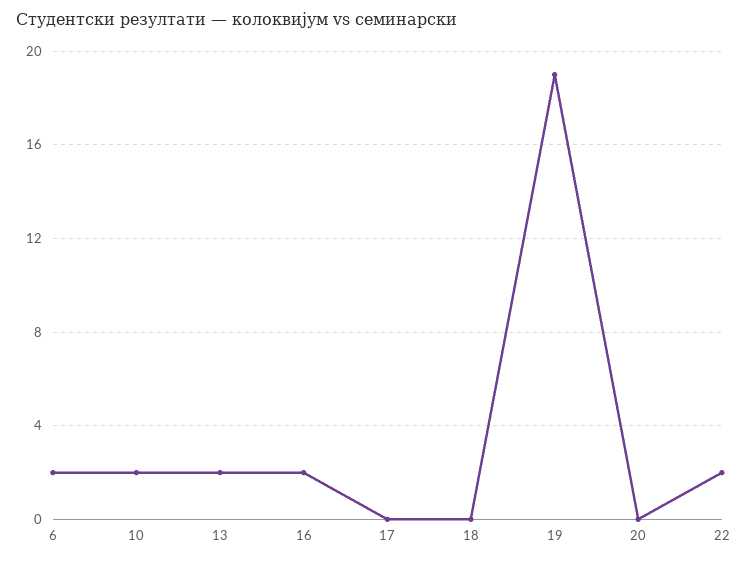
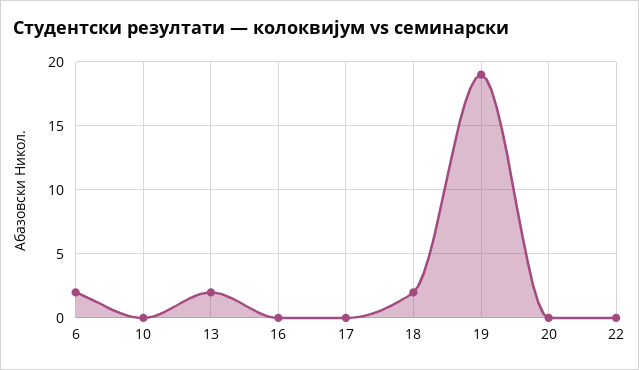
  {
    "6": 2,
-   "10": 2,
+   "10": 0,
    "13": 2,
-   "16": 2,
+   "16": 0,
    "17": 0,
-   "18": 0,
+   "18": 2,
    "19": 19,
    "20": 0,
-   "22": 2
+   "22": 0
  }

